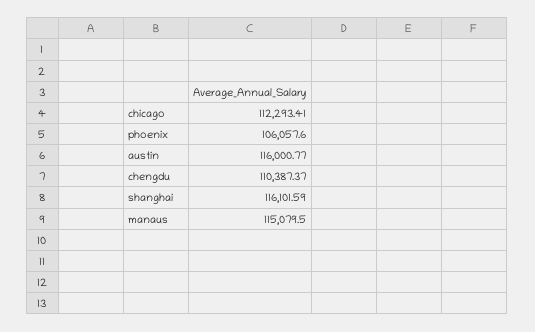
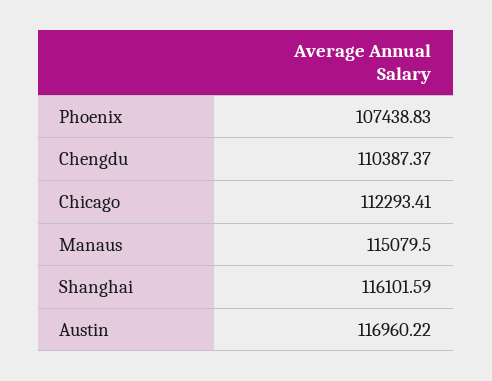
  {
    "chicago": 112293.41,
-   "phoenix": 106057.6,
+   "phoenix": 107438.83,
-   "austin": 116000.77,
+   "austin": 116960.22,
    "chengdu": 110387.37,
    "shanghai": 116101.59,
    "manaus": 115079.5
  }

